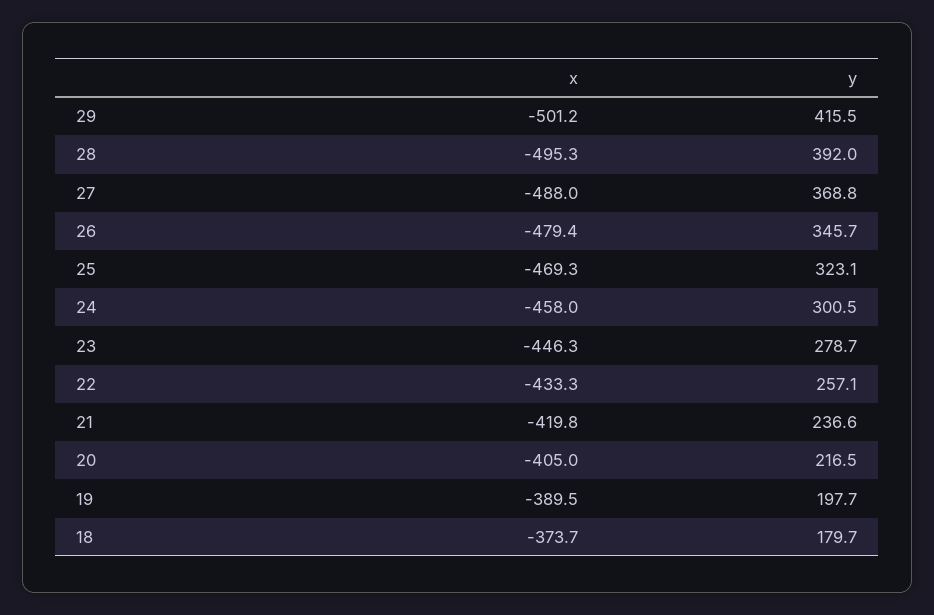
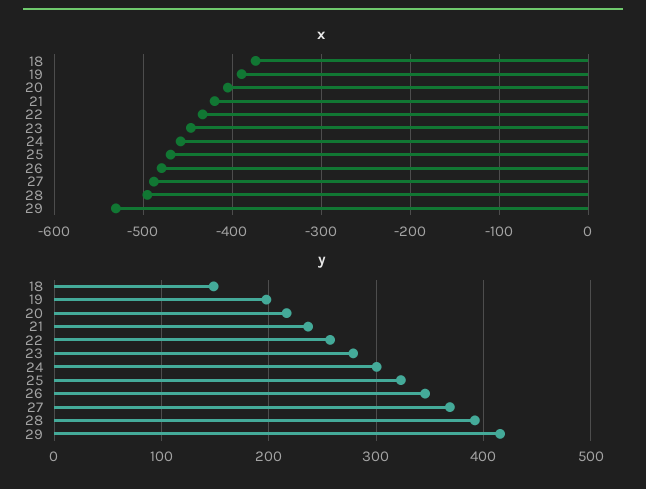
  {
    "x": {
-     "29": -501.2,
+     "29": -530,
      "28": -495.3,
      "27": -488,
      "26": -479.4,
      "25": -469.3,
      "24": -458,
      "23": -446.3,
      "22": -433.3,
      "21": -419.8,
      "20": -405,
      "19": -389.5,
      "18": -373.7
    },
    "y": {
      "29": 415.5,
      "28": 392,
      "27": 368.8,
      "26": 345.7,
      "25": 323.1,
      "24": 300.5,
      "23": 278.7,
      "22": 257.1,
      "21": 236.6,
      "20": 216.5,
      "19": 197.7,
-     "18": 179.7
+     "18": 150
    }
  }

